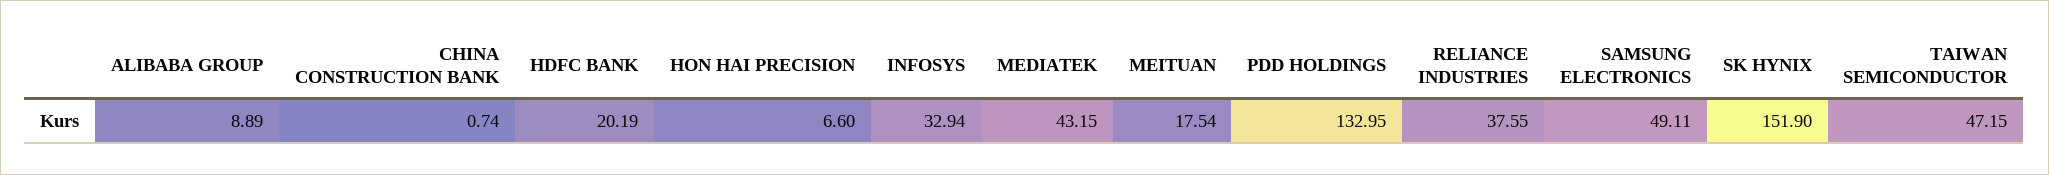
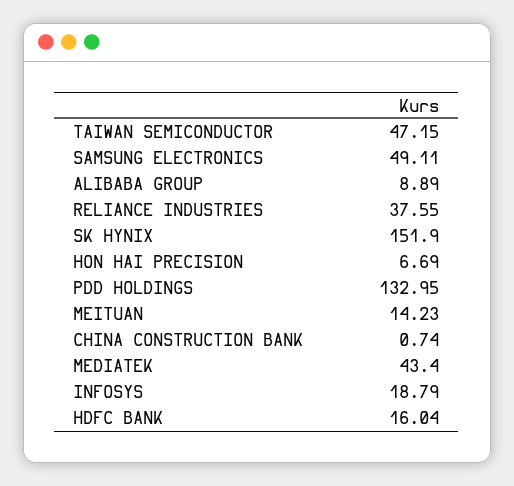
  {
    "ALIBABA GROUP": 8.89,
    "CHINA CONSTRUCTION BANK": 0.74,
-   "HDFC BANK": 20.19,
+   "HDFC BANK": 16.04,
-   "HON HAI PRECISION": 6.6,
+   "HON HAI PRECISION": 6.69,
-   "INFOSYS": 32.94,
+   "INFOSYS": 18.79,
-   "MEDIATEK": 43.15,
+   "MEDIATEK": 43.4,
-   "MEITUAN": 17.54,
+   "MEITUAN": 14.23,
    "PDD HOLDINGS": 132.95,
    "RELIANCE INDUSTRIES": 37.55,
    "SAMSUNG ELECTRONICS": 49.11,
    "SK HYNIX": 151.9,
    "TAIWAN SEMICONDUCTOR": 47.15
  }

